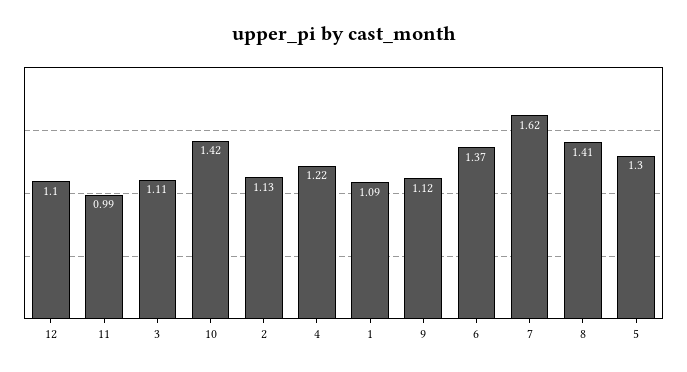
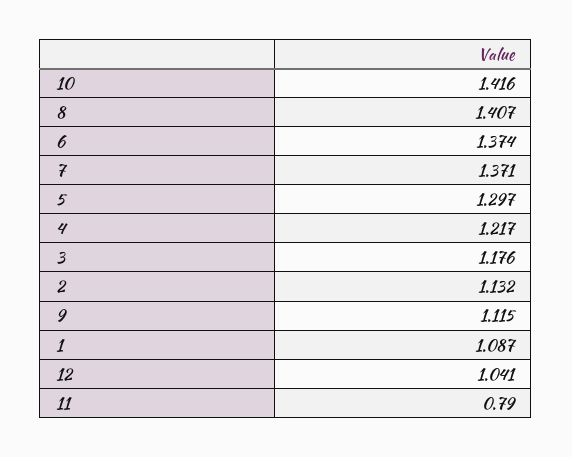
  {
-   "12": 1.1,
+   "12": 1.041,
-   "11": 0.99,
+   "11": 0.79,
-   "3": 1.11,
+   "3": 1.176,
    "10": 1.416,
    "2": 1.132,
    "4": 1.217,
    "1": 1.087,
    "9": 1.115,
    "6": 1.374,
-   "7": 1.62,
+   "7": 1.371,
    "8": 1.407,
    "5": 1.297
  }

